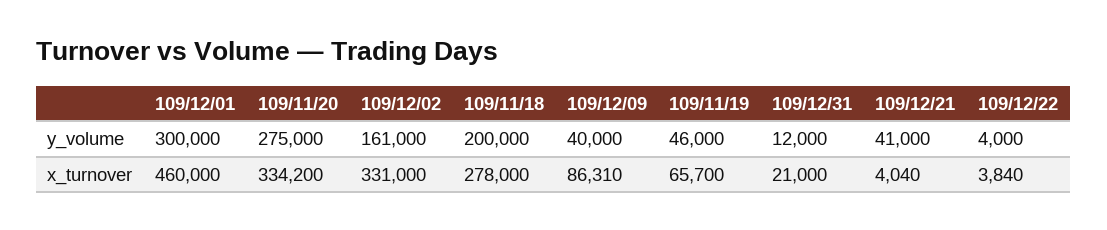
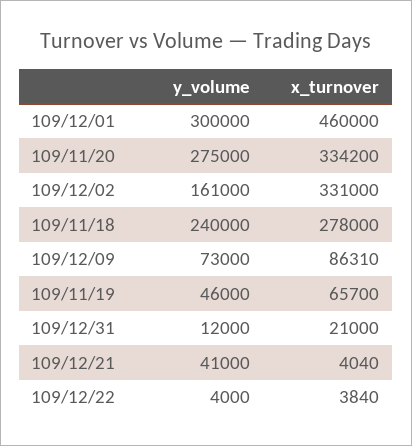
  {
    "109/12/01": {
      "y_volume": 300000,
      "x_turnover": 460000
    },
    "109/11/20": {
      "y_volume": 275000,
      "x_turnover": 334200
    },
    "109/12/02": {
      "y_volume": 161000,
      "x_turnover": 331000
    },
    "109/11/18": {
-     "y_volume": 200000,
+     "y_volume": 240000,
      "x_turnover": 278000
    },
    "109/12/09": {
-     "y_volume": 40000,
+     "y_volume": 73000,
      "x_turnover": 86310
    },
    "109/11/19": {
      "y_volume": 46000,
      "x_turnover": 65700
    },
    "109/12/31": {
      "y_volume": 12000,
      "x_turnover": 21000
    },
    "109/12/21": {
      "y_volume": 41000,
      "x_turnover": 4040
    },
    "109/12/22": {
      "y_volume": 4000,
      "x_turnover": 3840
    }
  }

